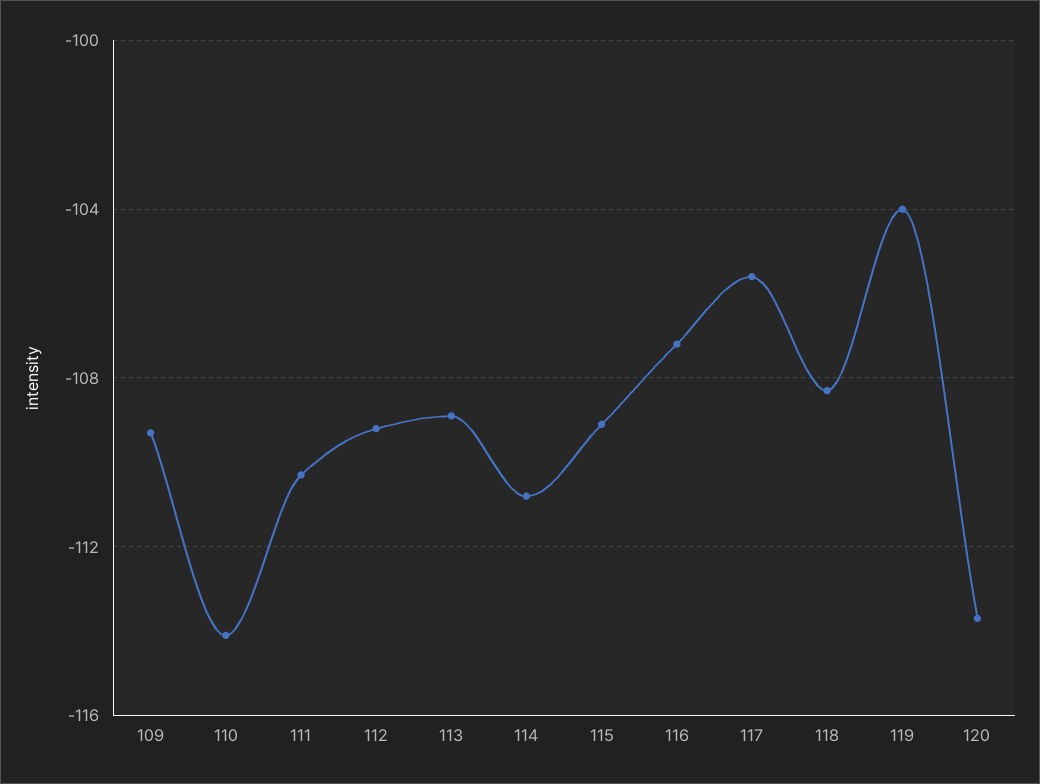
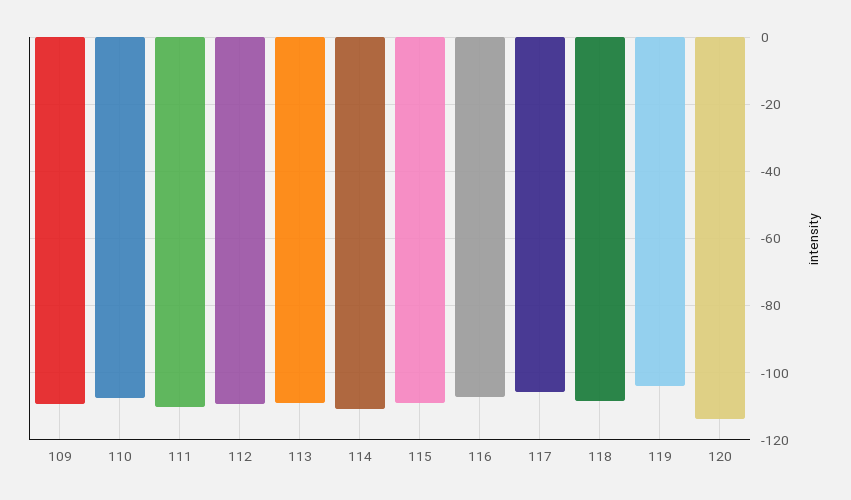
  {
    "109": -109.5,
-   "110": -114,
+   "110": -108,
    "111": -110.5,
    "112": -109,
    "113": -109,
    "114": -111,
    "115": -109,
    "116": -107,
    "117": -105.5,
    "118": -108.5,
    "119": -104,
    "120": -113.5
  }

